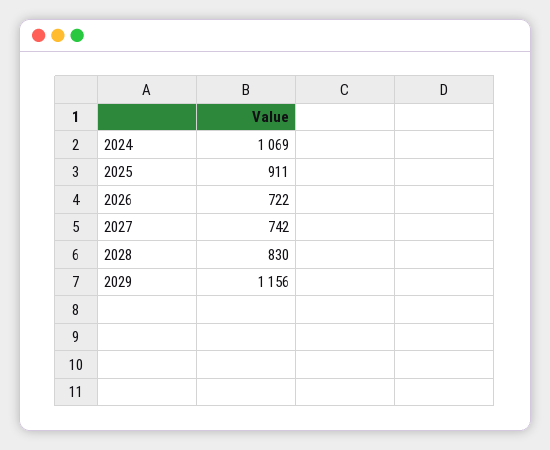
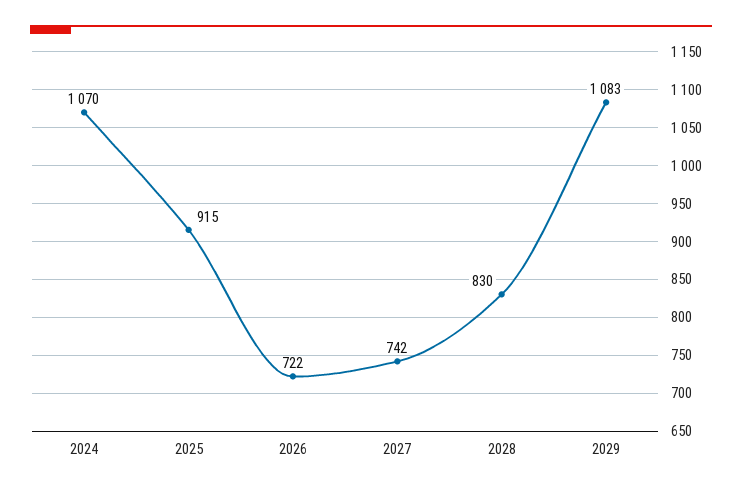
  {
-   "2024": 1069,
+   "2024": 1070,
-   "2025": 911,
+   "2025": 915,
    "2026": 722,
    "2027": 742,
    "2028": 830,
-   "2029": 1156
+   "2029": 1083
  }

